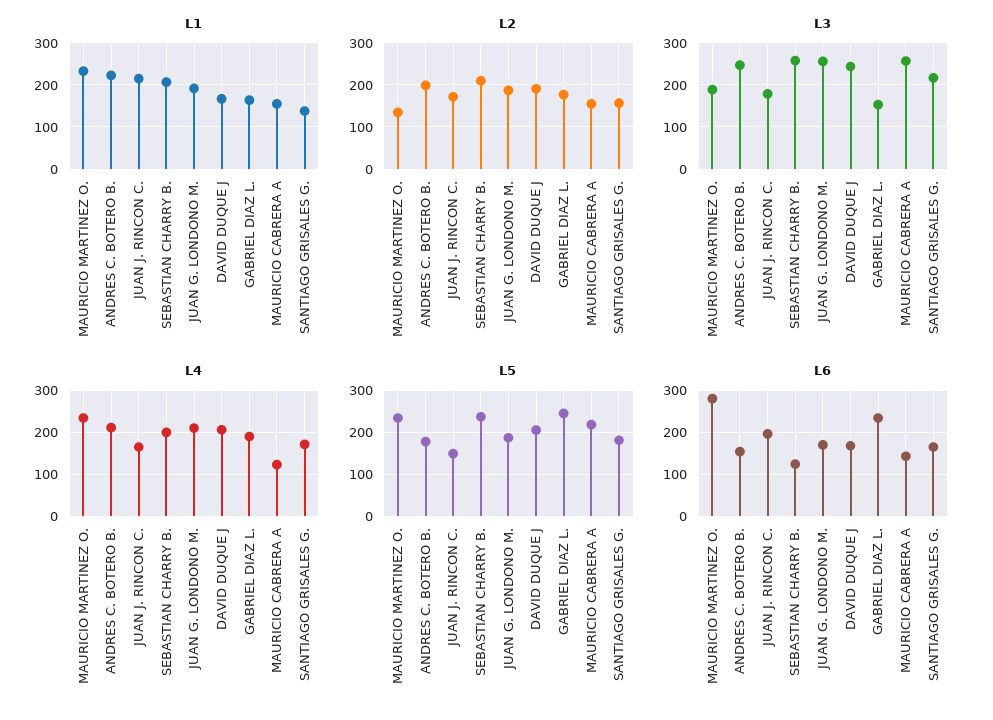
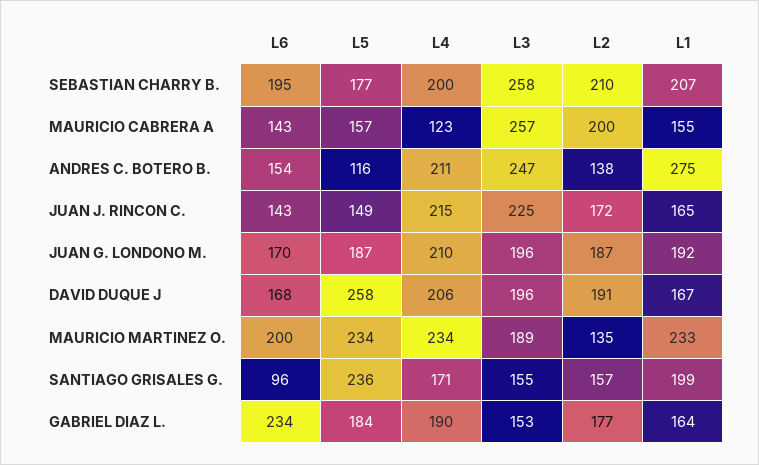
  {
    "L1": {
      "MAURICIO MARTINEZ O.": 233,
-     "ANDRES C. BOTERO B.": 220,
+     "ANDRES C. BOTERO B.": 275,
-     "JUAN J. RINCON C.": 220,
+     "JUAN J. RINCON C.": 165,
      "SEBASTIAN CHARRY B.": 207,
      "JUAN G. LONDONO M.": 192,
      "DAVID DUQUE J": 167,
      "GABRIEL DIAZ L.": 164,
      "MAURICIO CABRERA A": 155,
-     "SANTIAGO GRISALES G.": 140
+     "SANTIAGO GRISALES G.": 199
    },
    "L2": {
      "MAURICIO MARTINEZ O.": 135,
-     "ANDRES C. BOTERO B.": 200,
+     "ANDRES C. BOTERO B.": 138,
      "JUAN J. RINCON C.": 172,
      "SEBASTIAN CHARRY B.": 210,
      "JUAN G. LONDONO M.": 187,
      "DAVID DUQUE J": 191,
      "GABRIEL DIAZ L.": 177,
-     "MAURICIO CABRERA A": 160,
+     "MAURICIO CABRERA A": 200,
      "SANTIAGO GRISALES G.": 157
    },
    "L3": {
      "MAURICIO MARTINEZ O.": 189,
      "ANDRES C. BOTERO B.": 247,
-     "JUAN J. RINCON C.": 180,
+     "JUAN J. RINCON C.": 225,
      "SEBASTIAN CHARRY B.": 258,
-     "JUAN G. LONDONO M.": 260,
+     "JUAN G. LONDONO M.": 196,
-     "DAVID DUQUE J": 240,
+     "DAVID DUQUE J": 196,
      "GABRIEL DIAZ L.": 153,
      "MAURICIO CABRERA A": 257,
-     "SANTIAGO GRISALES G.": 220
+     "SANTIAGO GRISALES G.": 155
    },
    "L4": {
      "MAURICIO MARTINEZ O.": 234,
      "ANDRES C. BOTERO B.": 211,
-     "JUAN J. RINCON C.": 160,
+     "JUAN J. RINCON C.": 215,
      "SEBASTIAN CHARRY B.": 200,
      "JUAN G. LONDONO M.": 210,
      "DAVID DUQUE J": 206,
      "GABRIEL DIAZ L.": 190,
      "MAURICIO CABRERA A": 123,
      "SANTIAGO GRISALES G.": 171
    },
    "L5": {
      "MAURICIO MARTINEZ O.": 234,
-     "ANDRES C. BOTERO B.": 180,
+     "ANDRES C. BOTERO B.": 116,
      "JUAN J. RINCON C.": 149,
-     "SEBASTIAN CHARRY B.": 240,
+     "SEBASTIAN CHARRY B.": 177,
      "JUAN G. LONDONO M.": 187,
-     "DAVID DUQUE J": 200,
+     "DAVID DUQUE J": 258,
-     "GABRIEL DIAZ L.": 240,
+     "GABRIEL DIAZ L.": 184,
-     "MAURICIO CABRERA A": 220,
+     "MAURICIO CABRERA A": 157,
-     "SANTIAGO GRISALES G.": 180
+     "SANTIAGO GRISALES G.": 236
    },
    "L6": {
-     "MAURICIO MARTINEZ O.": 280,
+     "MAURICIO MARTINEZ O.": 200,
      "ANDRES C. BOTERO B.": 154,
-     "JUAN J. RINCON C.": 200,
+     "JUAN J. RINCON C.": 143,
-     "SEBASTIAN CHARRY B.": 120,
+     "SEBASTIAN CHARRY B.": 195,
      "JUAN G. LONDONO M.": 170,
      "DAVID DUQUE J": 168,
      "GABRIEL DIAZ L.": 234,
      "MAURICIO CABRERA A": 143,
-     "SANTIAGO GRISALES G.": 160
+     "SANTIAGO GRISALES G.": 96
    }
  }

